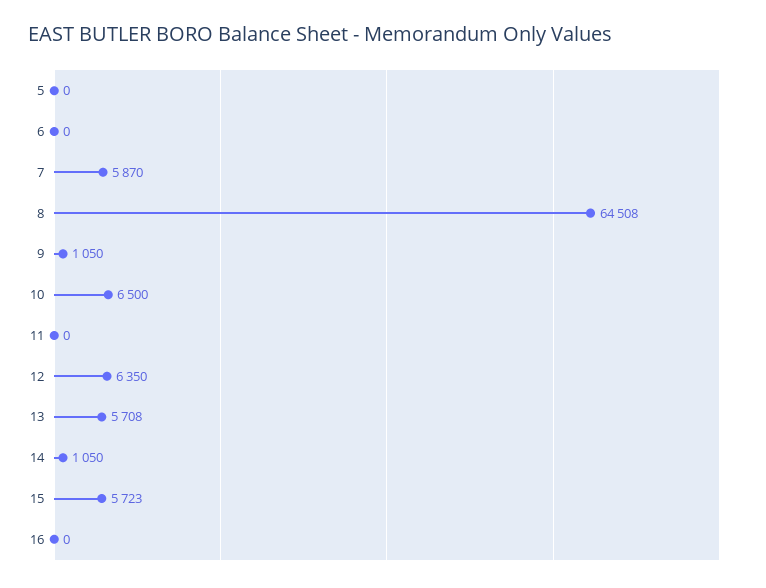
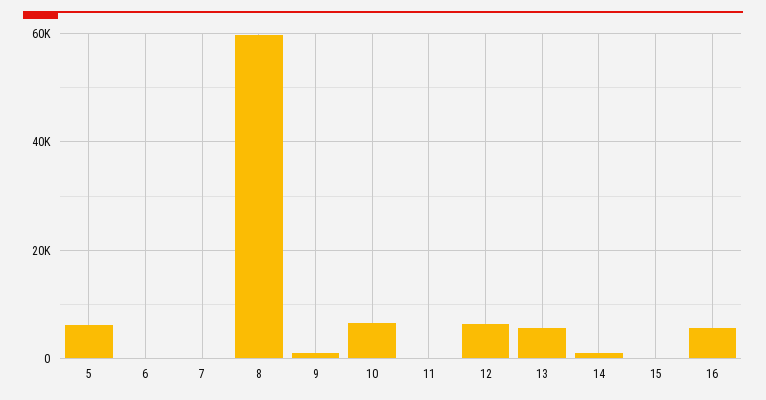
  {
-   "5": 0,
+   "5": 6000,
    "6": 0,
-   "7": 5870,
+   "7": 0,
-   "8": 64508,
+   "8": 60000,
    "9": 1050,
    "10": 6500,
    "11": 0,
    "12": 6350,
    "13": 5708,
    "14": 1050,
-   "15": 5723,
+   "15": 0,
-   "16": 0
+   "16": 6000
  }

